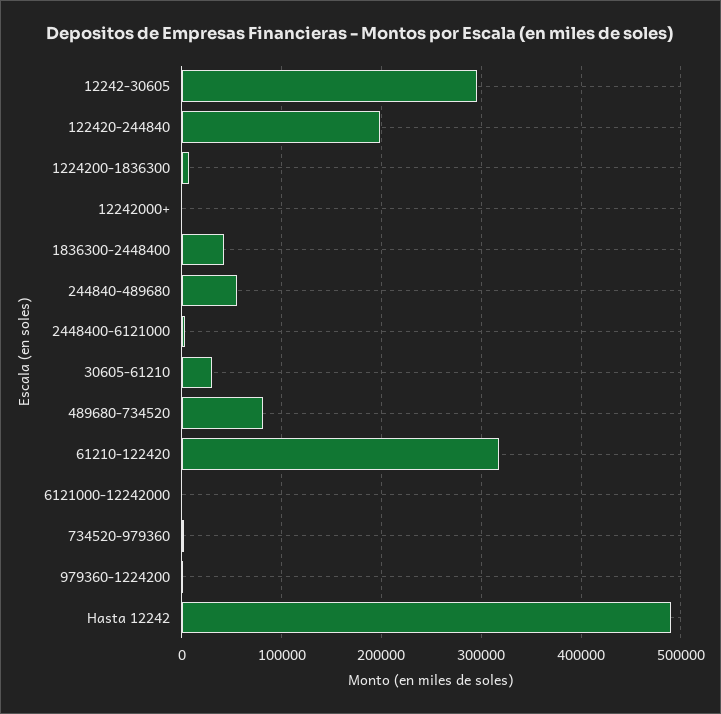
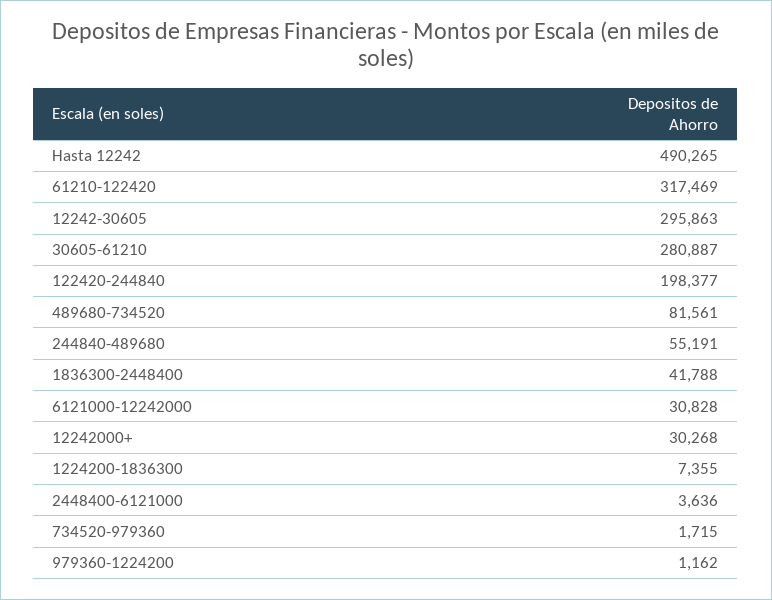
  {
    "12242-30605": 295863,
    "122420-244840": 198377,
    "1224200-1836300": 7355,
-   "12242000+": 0,
+   "12242000+": 30268,
    "1836300-2448400": 41788,
    "244840-489680": 55191,
    "2448400-6121000": 3636,
-   "30605-61210": 30000,
+   "30605-61210": 280887,
    "489680-734520": 81561,
    "61210-122420": 317469,
-   "6121000-12242000": 0,
+   "6121000-12242000": 30828,
    "734520-979360": 1715,
    "979360-1224200": 1162,
    "Hasta 12242": 490265
  }

